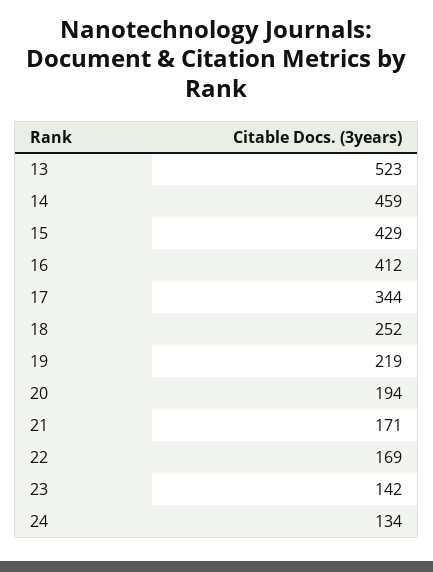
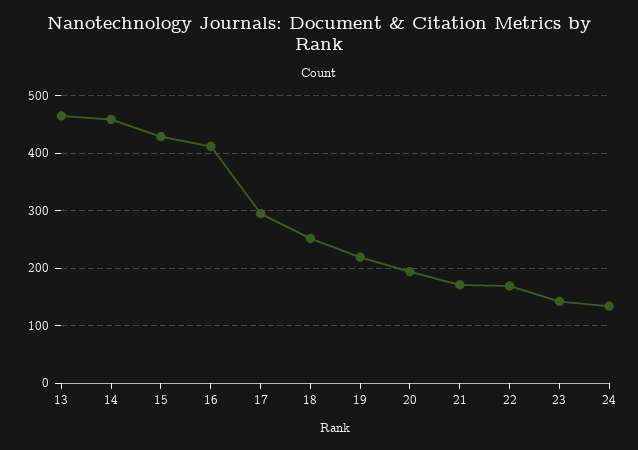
  {
-   "13": 523,
+   "13": 460,
    "14": 459,
    "15": 429,
    "16": 412,
-   "17": 344,
+   "17": 300,
    "18": 252,
    "19": 219,
    "20": 194,
    "21": 171,
    "22": 169,
    "23": 142,
    "24": 134
  }

